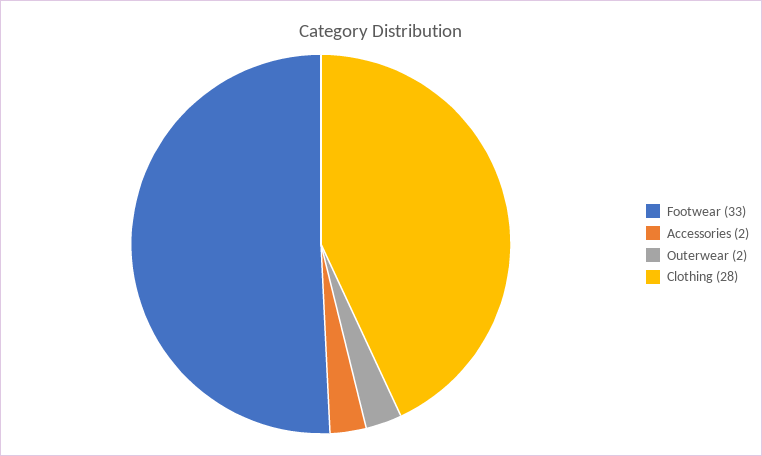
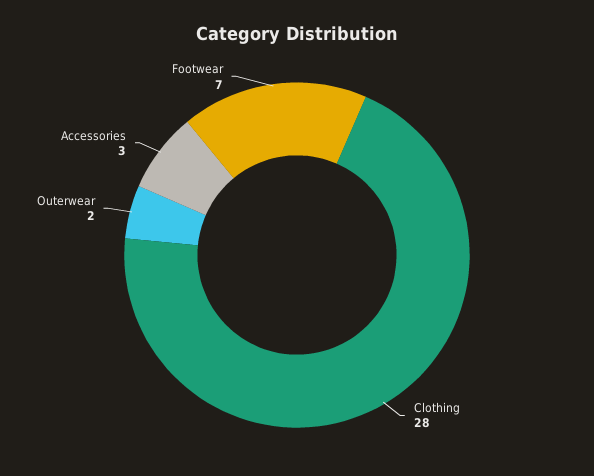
  {
-   "Footwear": 33,
+   "Footwear": 7,
-   "Accessories": 2,
+   "Accessories": 3,
    "Outerwear": 2,
    "Clothing": 28
  }

